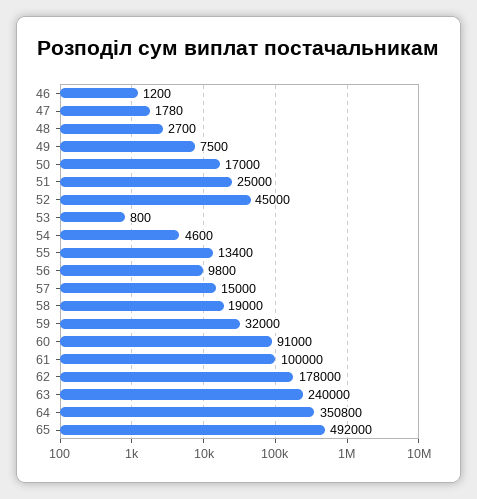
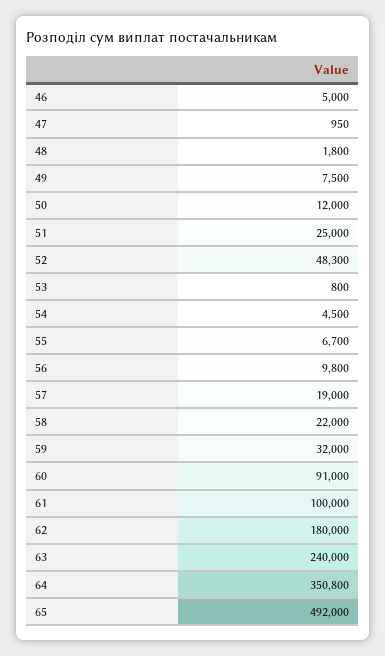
  {
-   "46": 1200,
+   "46": 5000,
-   "47": 1780,
+   "47": 950,
-   "48": 2700,
+   "48": 1800,
    "49": 7500,
-   "50": 17000,
+   "50": 12000,
    "51": 25000,
-   "52": 45000,
+   "52": 48300,
    "53": 800,
-   "54": 4600,
+   "54": 4500,
-   "55": 13400,
+   "55": 6700,
    "56": 9800,
-   "57": 15000,
+   "57": 19000,
-   "58": 19000,
+   "58": 22000,
    "59": 32000,
    "60": 91000,
    "61": 100000,
-   "62": 178000,
+   "62": 180000,
    "63": 240000,
    "64": 350800,
    "65": 492000
  }

